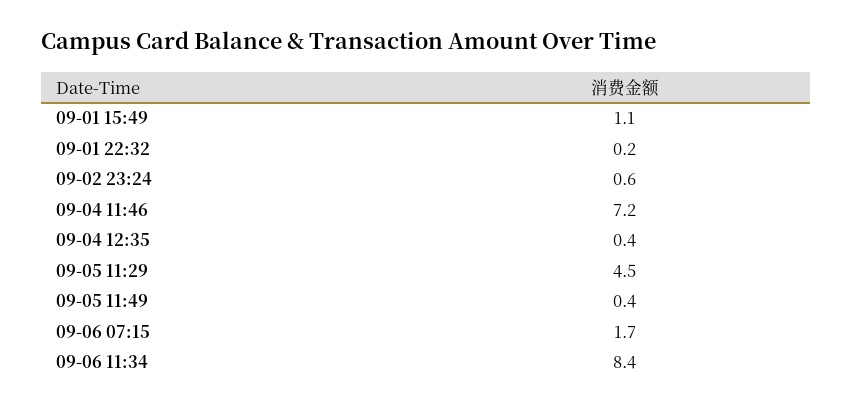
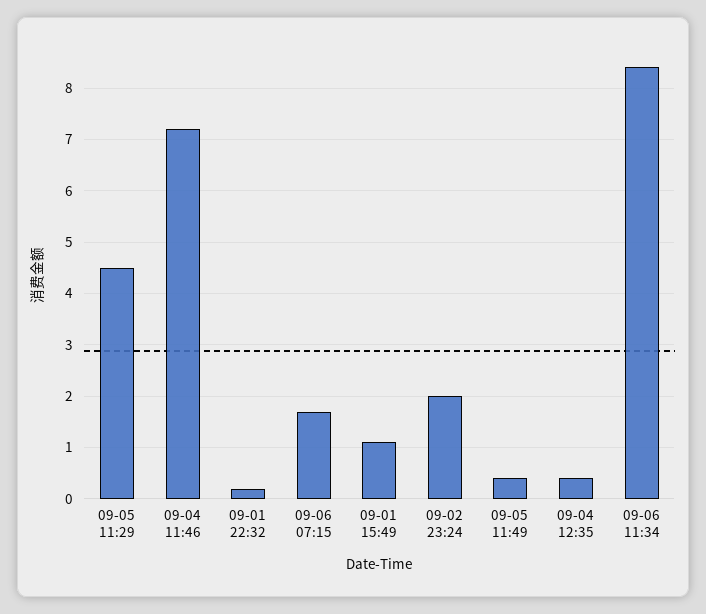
  {
    "09-01 15:49": 1.1,
    "09-01 22:32": 0.2,
-   "09-02 23:24": 0.6,
+   "09-02 23:24": 2,
    "09-04 11:46": 7.2,
    "09-04 12:35": 0.4,
    "09-05 11:29": 4.5,
    "09-05 11:49": 0.4,
    "09-06 07:15": 1.7,
    "09-06 11:34": 8.4
  }

